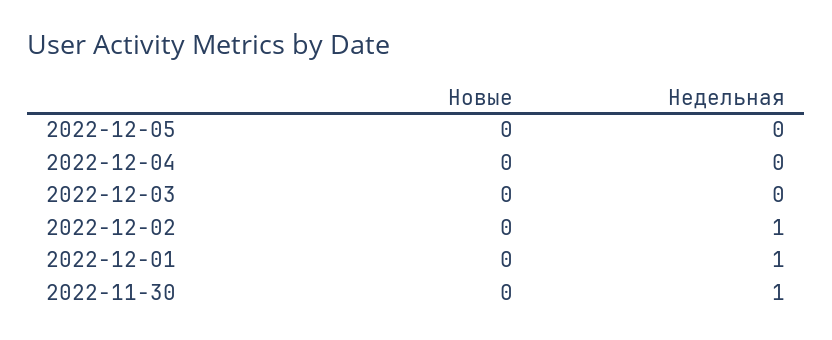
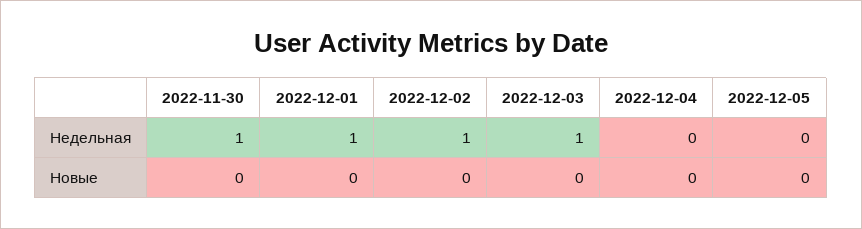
  {
    "Новые": {
      "2022-12-05": 0,
      "2022-12-04": 0,
      "2022-12-03": 0,
      "2022-12-02": 0,
      "2022-12-01": 0,
      "2022-11-30": 0
    },
    "Недельная": {
      "2022-12-05": 0,
      "2022-12-04": 0,
-     "2022-12-03": 0,
+     "2022-12-03": 1,
      "2022-12-02": 1,
      "2022-12-01": 1,
      "2022-11-30": 1
    }
  }

